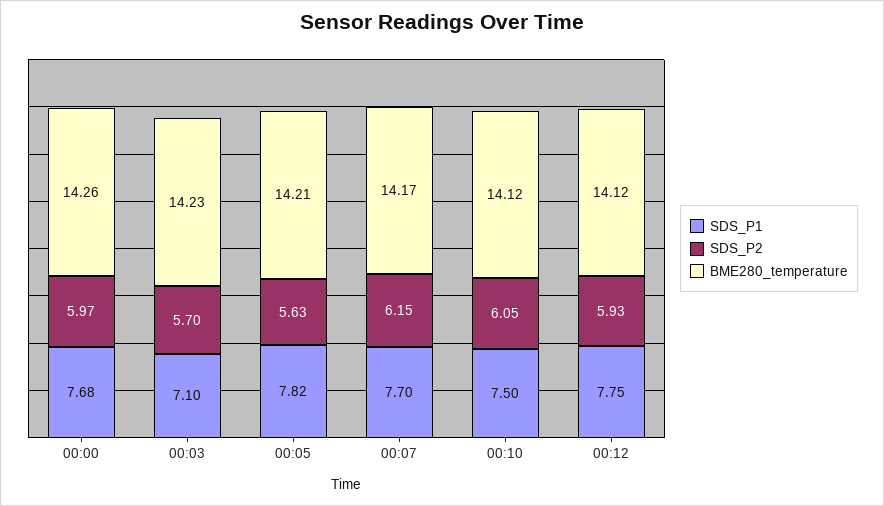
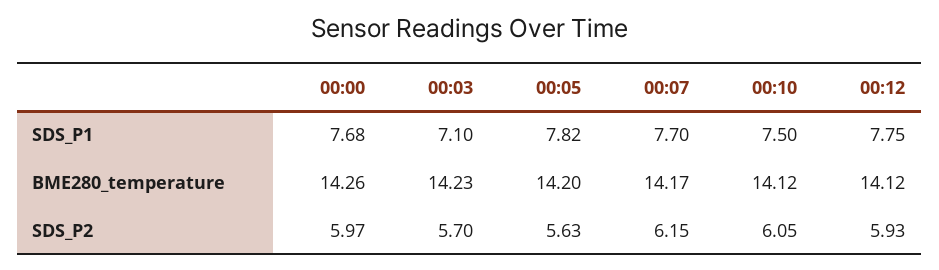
  {
    "SDS_P1": {
      "00:00": 7.68,
      "00:03": 7.1,
      "00:05": 7.82,
      "00:07": 7.7,
      "00:10": 7.5,
      "00:12": 7.75
    },
    "SDS_P2": {
      "00:00": 5.97,
      "00:03": 5.7,
      "00:05": 5.63,
      "00:07": 6.15,
      "00:10": 6.05,
      "00:12": 5.93
    },
    "BME280_temperature": {
      "00:00": 14.26,
      "00:03": 14.23,
-     "00:05": 14.21,
+     "00:05": 14.2,
      "00:07": 14.17,
      "00:10": 14.12,
      "00:12": 14.12
    }
  }

